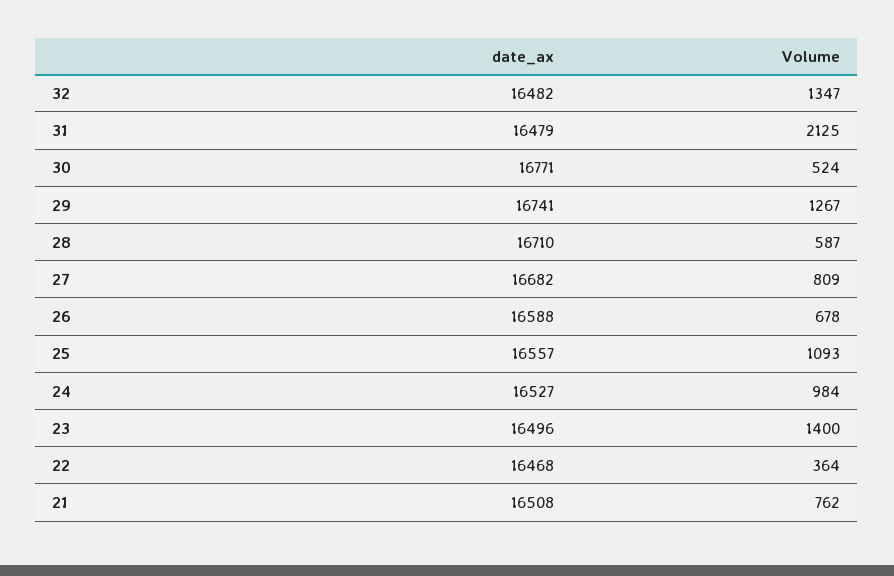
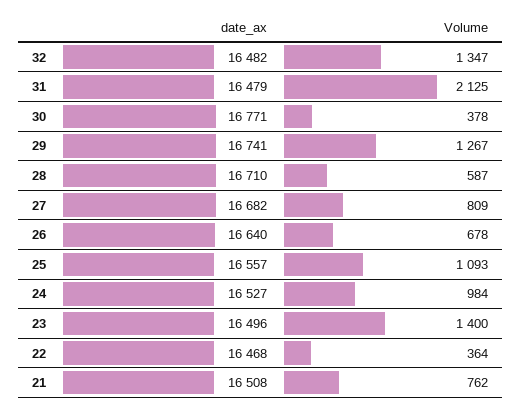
  {
    "date_ax": {
      "32": 16482,
      "31": 16479,
      "30": 16771,
      "29": 16741,
      "28": 16710,
      "27": 16682,
-     "26": 16588,
+     "26": 16640,
      "25": 16557,
      "24": 16527,
      "23": 16496,
      "22": 16468,
      "21": 16508
    },
    "Volume": {
      "32": 1347,
      "31": 2125,
-     "30": 524,
+     "30": 378,
      "29": 1267,
      "28": 587,
      "27": 809,
      "26": 678,
      "25": 1093,
      "24": 984,
      "23": 1400,
      "22": 364,
      "21": 762
    }
  }

